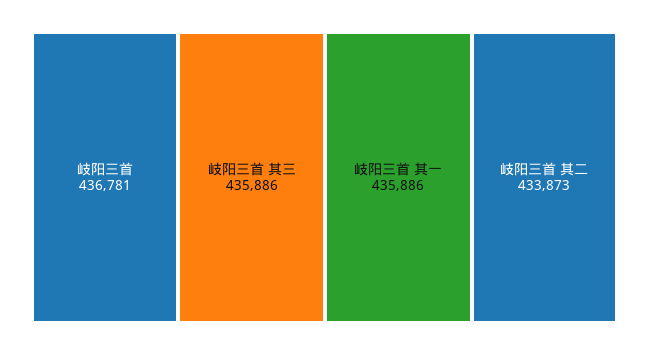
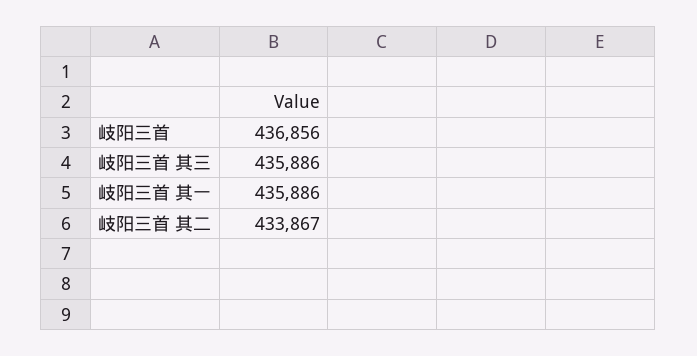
  {
-   "岐阳三首": 436781,
+   "岐阳三首": 436856,
    "岐阳三首 其三": 435886,
    "岐阳三首 其一": 435886,
-   "岐阳三首 其二": 433873
+   "岐阳三首 其二": 433867
  }

